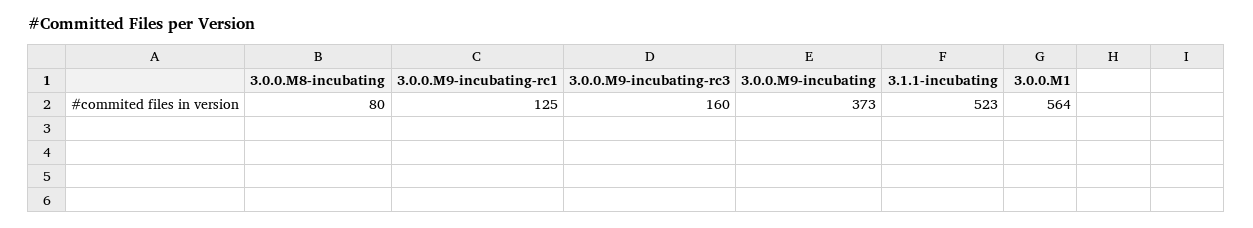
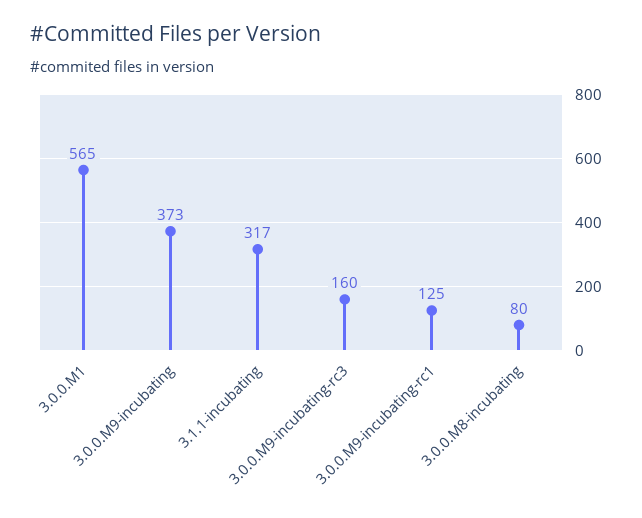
  {
    "3.0.0.M8-incubating": 80,
    "3.0.0.M9-incubating-rc1": 125,
    "3.0.0.M9-incubating-rc3": 160,
    "3.0.0.M9-incubating": 373,
-   "3.1.1-incubating": 523,
+   "3.1.1-incubating": 317,
-   "3.0.0.M1": 564
+   "3.0.0.M1": 565
  }

